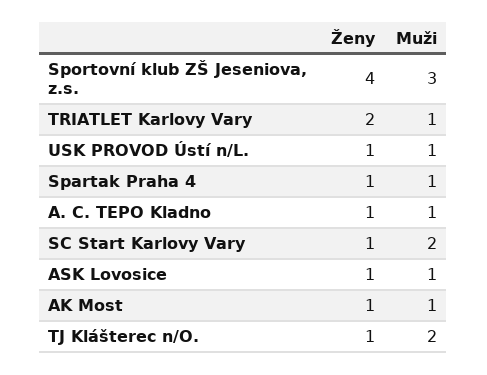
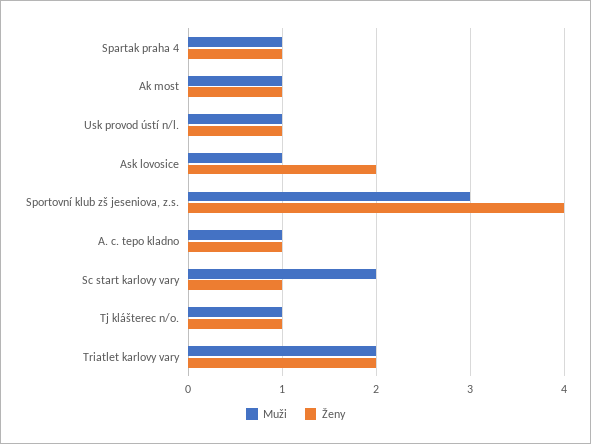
  {
    "Ženy": {
      "Sportovní klub ZŠ Jeseniova, z.s.": 4,
      "TRIATLET Karlovy Vary": 2,
      "USK PROVOD Ústí n/L.": 1,
      "Spartak Praha 4": 1,
      "A. C. TEPO Kladno": 1,
      "SC Start Karlovy Vary": 1,
-     "ASK Lovosice": 1,
+     "ASK Lovosice": 2,
      "AK Most": 1,
      "TJ Klášterec n/O.": 1
    },
    "Muži": {
      "Sportovní klub ZŠ Jeseniova, z.s.": 3,
-     "TRIATLET Karlovy Vary": 1,
+     "TRIATLET Karlovy Vary": 2,
      "USK PROVOD Ústí n/L.": 1,
      "Spartak Praha 4": 1,
      "A. C. TEPO Kladno": 1,
      "SC Start Karlovy Vary": 2,
      "ASK Lovosice": 1,
      "AK Most": 1,
-     "TJ Klášterec n/O.": 2
+     "TJ Klášterec n/O.": 1
    }
  }

